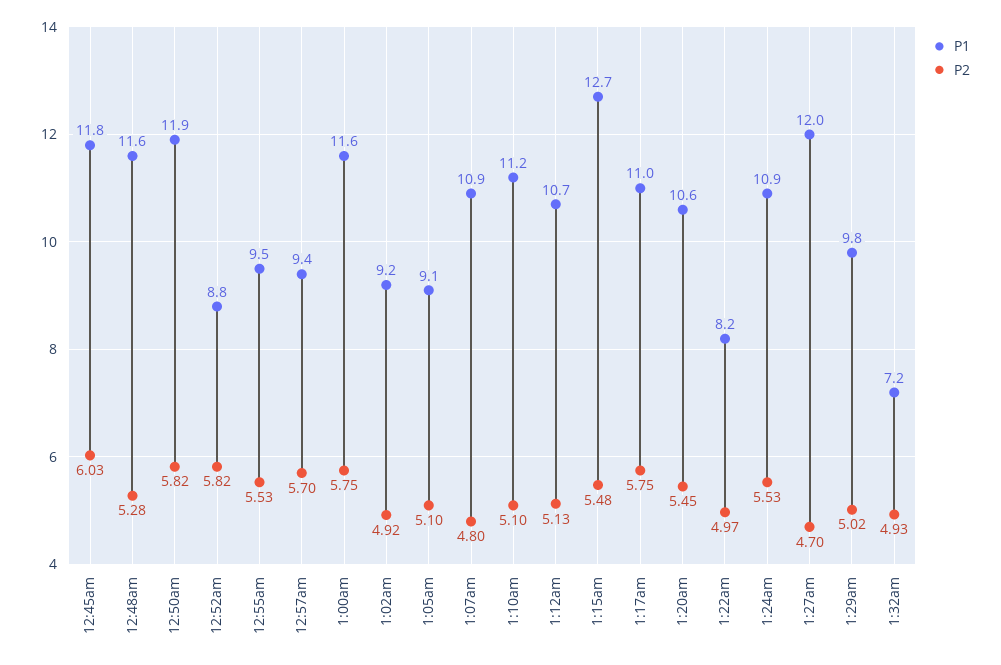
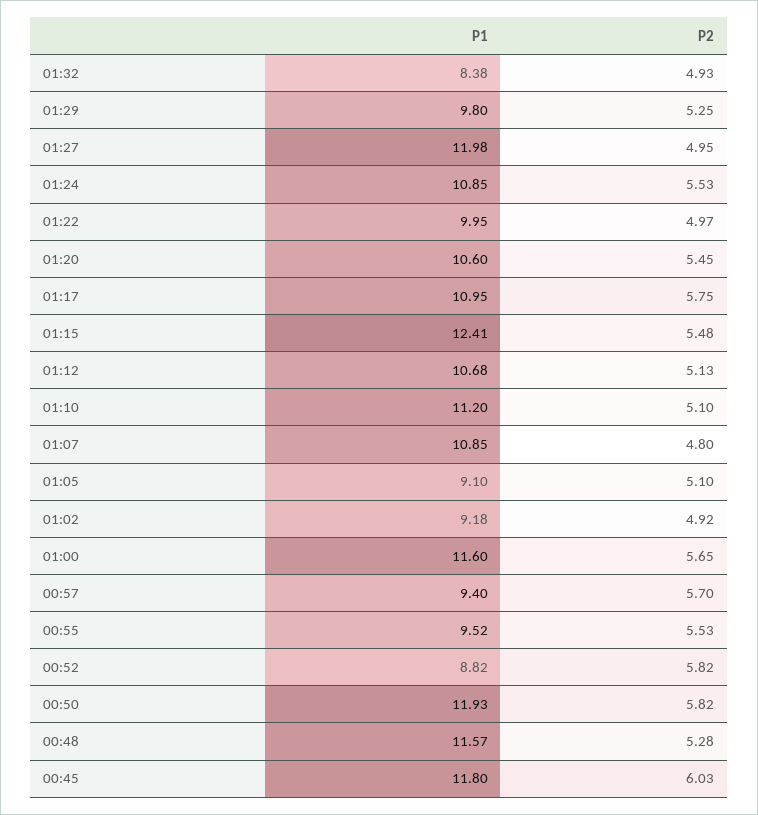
  {
    "P1": {
      "12:45am": 11.8,
      "12:48am": 11.57,
      "12:50am": 11.93,
      "12:52am": 8.82,
      "12:55am": 9.52,
      "12:57am": 9.4,
      "1:00am": 11.6,
      "1:02am": 9.18,
      "1:05am": 9.1,
      "1:07am": 10.85,
      "1:10am": 11.2,
      "1:12am": 10.68,
-     "1:15am": 12.7,
+     "1:15am": 12.41,
      "1:17am": 10.95,
      "1:20am": 10.6,
-     "1:22am": 8.2,
+     "1:22am": 9.95,
      "1:24am": 10.85,
      "1:27am": 11.98,
      "1:29am": 9.8,
-     "1:32am": 7.2
+     "1:32am": 8.38
    },
    "P2": {
      "12:45am": 6.03,
      "12:48am": 5.28,
      "12:50am": 5.82,
      "12:52am": 5.82,
      "12:55am": 5.53,
      "12:57am": 5.7,
-     "1:00am": 5.75,
+     "1:00am": 5.65,
      "1:02am": 4.92,
      "1:05am": 5.1,
      "1:07am": 4.8,
      "1:10am": 5.1,
      "1:12am": 5.13,
      "1:15am": 5.48,
      "1:17am": 5.75,
      "1:20am": 5.45,
      "1:22am": 4.97,
      "1:24am": 5.53,
-     "1:27am": 4.7,
+     "1:27am": 4.95,
-     "1:29am": 5.02,
+     "1:29am": 5.25,
      "1:32am": 4.93
    }
  }

